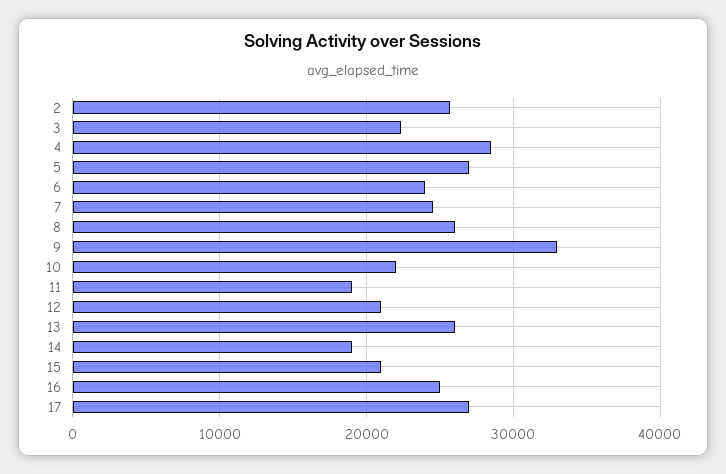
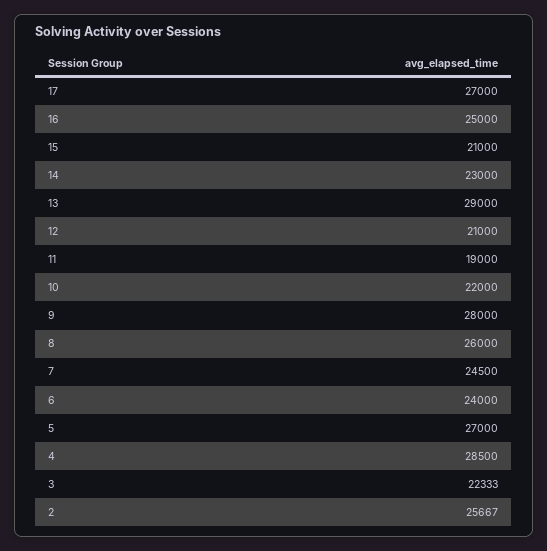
  {
    "2": 25667,
    "3": 22333,
    "4": 28500,
    "5": 27000,
    "6": 24000,
    "7": 24500,
    "8": 26000,
-   "9": 33000,
+   "9": 28000,
    "10": 22000,
    "11": 19000,
    "12": 21000,
-   "13": 26000,
+   "13": 29000,
-   "14": 19000,
+   "14": 23000,
    "15": 21000,
    "16": 25000,
    "17": 27000
  }

